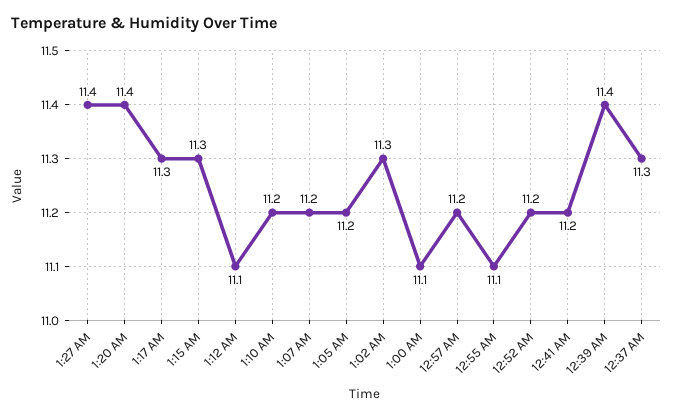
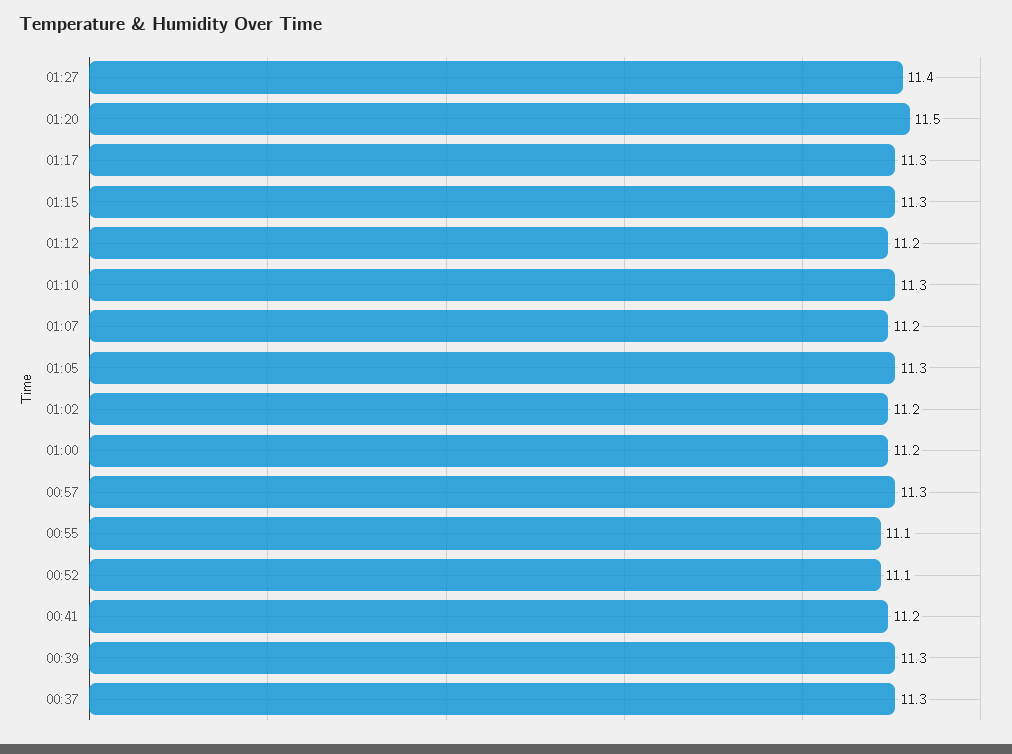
  {
    "1:27 AM": 11.4,
-   "1:20 AM": 11.4,
+   "1:20 AM": 11.5,
    "1:17 AM": 11.3,
    "1:15 AM": 11.3,
-   "1:12 AM": 11.1,
+   "1:12 AM": 11.2,
-   "1:10 AM": 11.2,
+   "1:10 AM": 11.3,
    "1:07 AM": 11.2,
-   "1:05 AM": 11.2,
+   "1:05 AM": 11.3,
-   "1:02 AM": 11.3,
+   "1:02 AM": 11.2,
-   "1:00 AM": 11.1,
+   "1:00 AM": 11.2,
-   "12:57 AM": 11.2,
+   "12:57 AM": 11.3,
    "12:55 AM": 11.1,
-   "12:52 AM": 11.2,
+   "12:52 AM": 11.1,
    "12:41 AM": 11.2,
-   "12:39 AM": 11.4,
+   "12:39 AM": 11.3,
    "12:37 AM": 11.3
  }

